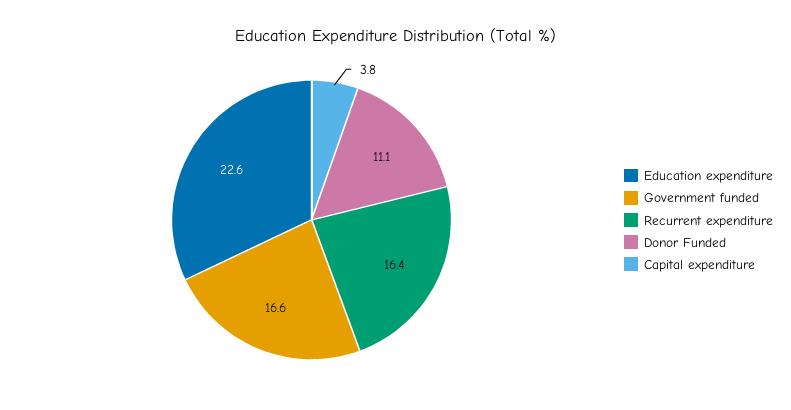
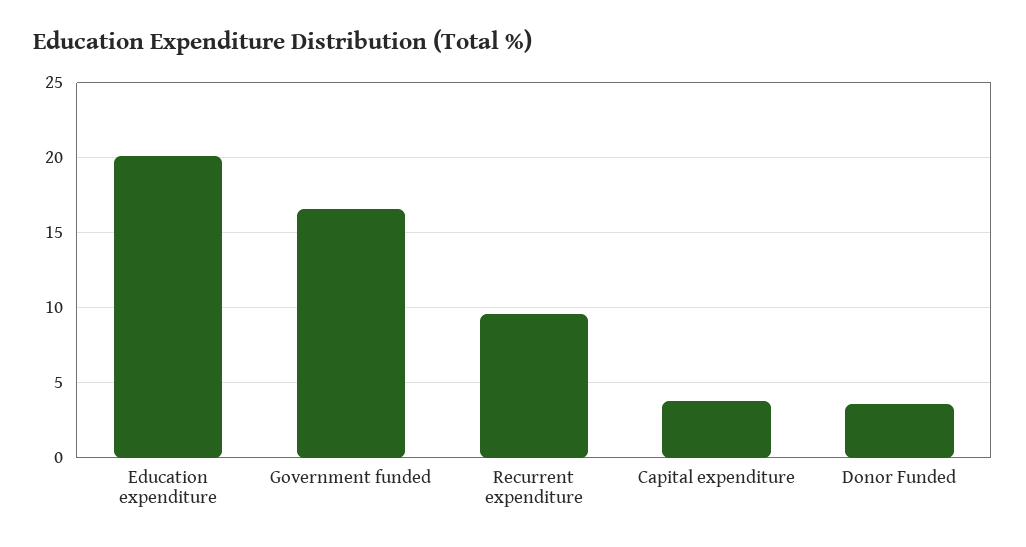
  {
-   "Education expenditure": 22.6,
+   "Education expenditure": 20,
    "Government funded": 16.6,
-   "Recurrent expenditure": 16.4,
+   "Recurrent expenditure": 9.5,
-   "Donor Funded": 11.1,
+   "Donor Funded": 3.5,
    "Capital expenditure": 3.8
  }

